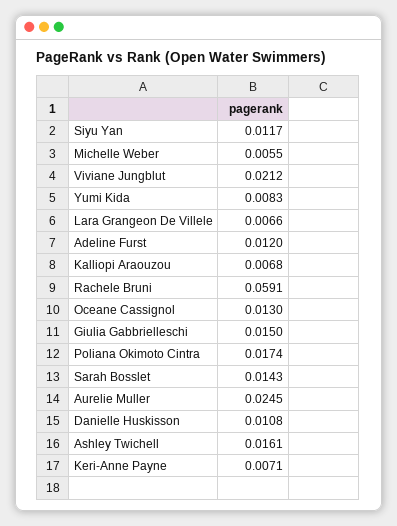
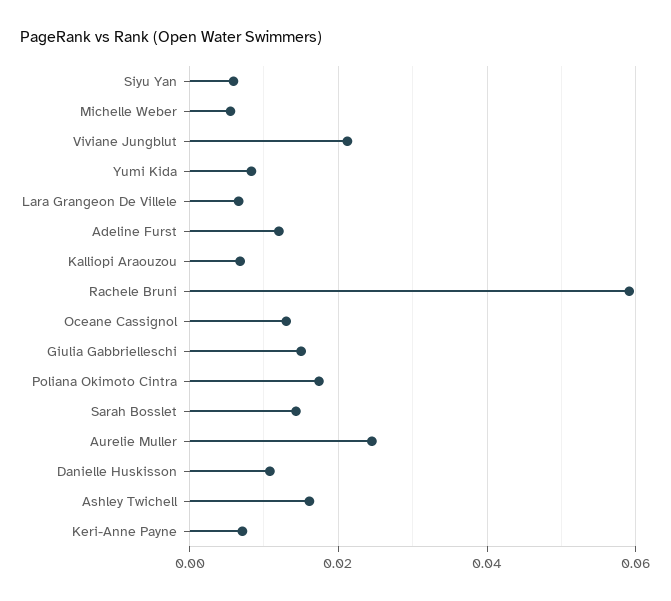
  {
-   "Siyu Yan": 0.0117,
+   "Siyu Yan": 0.006,
    "Michelle Weber": 0.0055,
    "Viviane Jungblut": 0.0212,
    "Yumi Kida": 0.0083,
    "Lara Grangeon De Villele": 0.0066,
    "Adeline Furst": 0.012,
    "Kalliopi Araouzou": 0.0068,
    "Rachele Bruni": 0.0591,
    "Oceane Cassignol": 0.013,
    "Giulia Gabbrielleschi": 0.015,
    "Poliana Okimoto Cintra": 0.0174,
    "Sarah Bosslet": 0.0143,
    "Aurelie Muller": 0.0245,
    "Danielle Huskisson": 0.0108,
    "Ashley Twichell": 0.0161,
    "Keri-Anne Payne": 0.0071
  }

